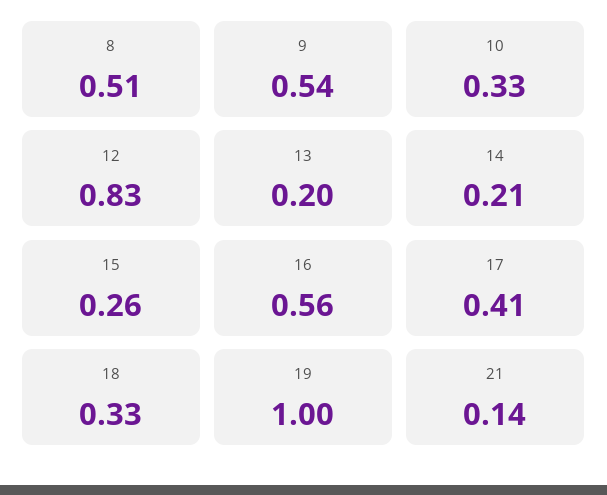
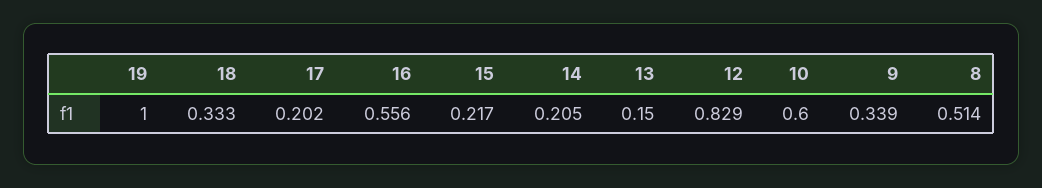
  {
    "8": 0.514,
-   "9": 0.54,
+   "9": 0.339,
-   "10": 0.33,
+   "10": 0.6,
    "12": 0.829,
-   "13": 0.2,
+   "13": 0.15,
    "14": 0.205,
-   "15": 0.26,
+   "15": 0.217,
    "16": 0.556,
-   "17": 0.41,
+   "17": 0.202,
    "18": 0.333,
-   "19": 1,
+   "19": 1
-   "21": 0.14
  }

